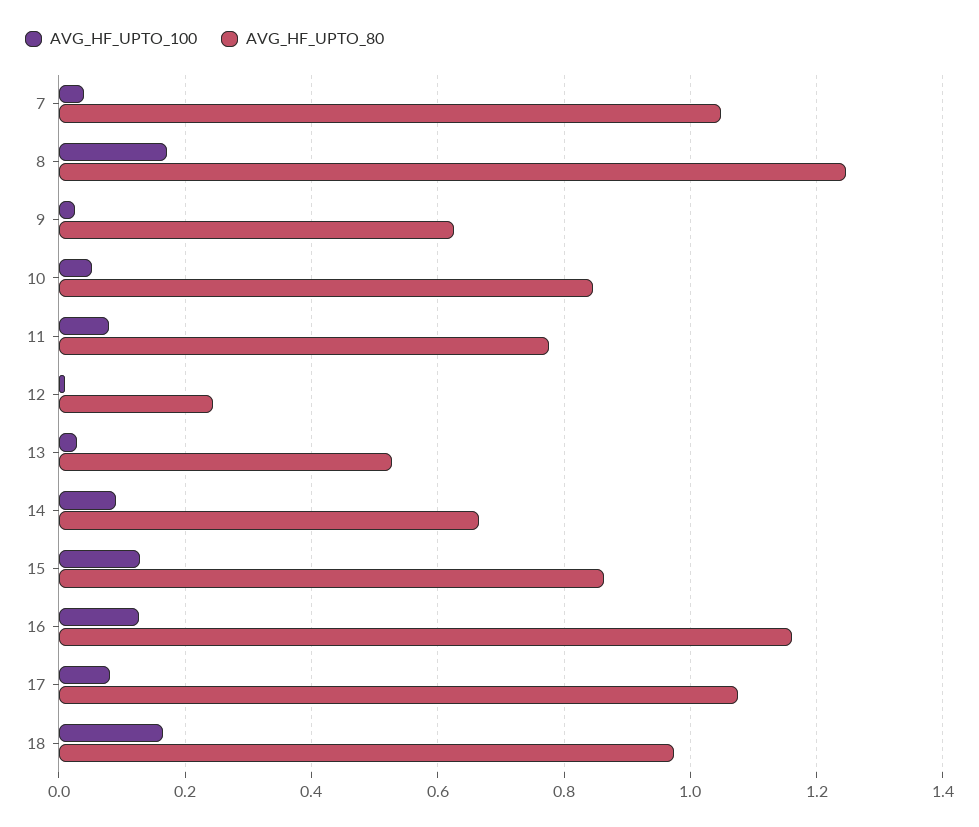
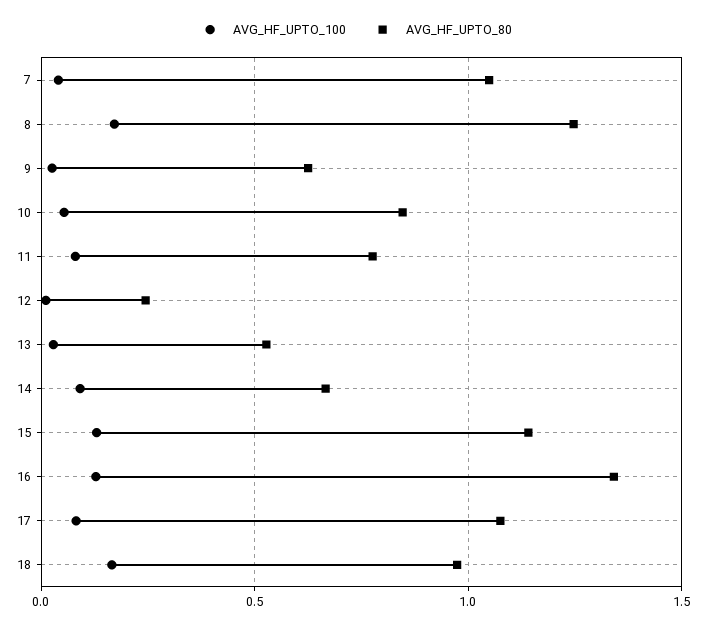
  {
    "AVG_HF_UPTO_100": {
      "7": 0.04,
      "8": 0.18,
      "9": 0.02,
      "10": 0.06,
      "11": 0.08,
      "12": 0.02,
      "13": 0.02,
      "14": 0.1,
      "15": 0.12,
      "16": 0.12,
      "17": 0.08,
      "18": 0.16
    },
    "AVG_HF_UPTO_80": {
      "7": 1.04,
      "8": 1.24,
      "9": 0.62,
      "10": 0.84,
      "11": 0.78,
      "12": 0.24,
      "13": 0.52,
      "14": 0.66,
-     "15": 0.86,
+     "15": 1.15,
-     "16": 1.16,
+     "16": 1.35,
      "17": 1.08,
      "18": 0.98
    }
  }

